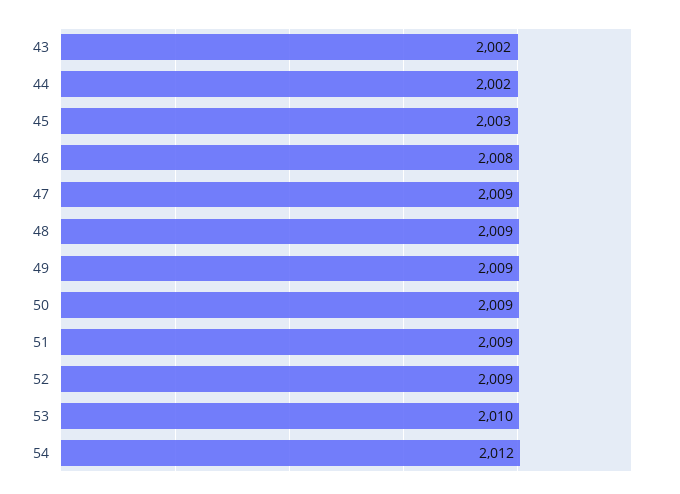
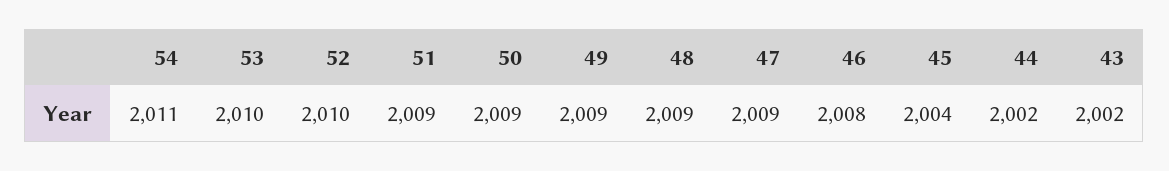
  {
    "43": 2002,
    "44": 2002,
-   "45": 2003,
+   "45": 2004,
    "46": 2008,
    "47": 2009,
    "48": 2009,
    "49": 2009,
    "50": 2009,
    "51": 2009,
-   "52": 2009,
+   "52": 2010,
    "53": 2010,
-   "54": 2012
+   "54": 2011
  }

